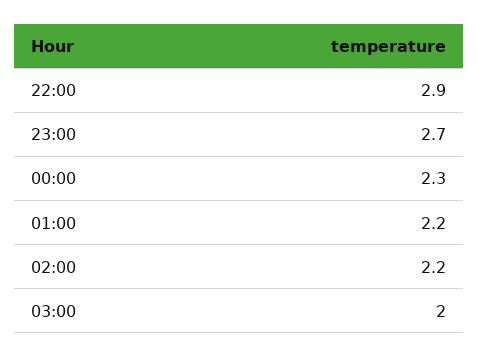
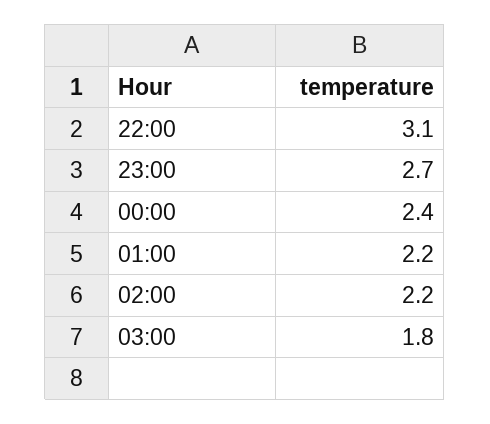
  {
-   "22:00": 2.9,
+   "22:00": 3.1,
    "23:00": 2.7,
-   "00:00": 2.3,
+   "00:00": 2.4,
    "01:00": 2.2,
    "02:00": 2.2,
-   "03:00": 2
+   "03:00": 1.8
  }

